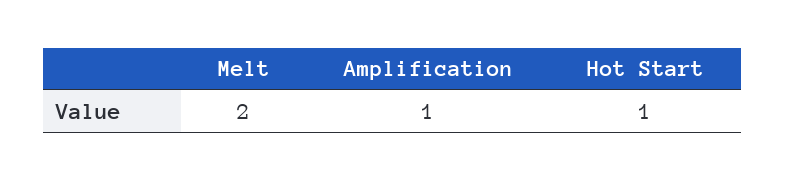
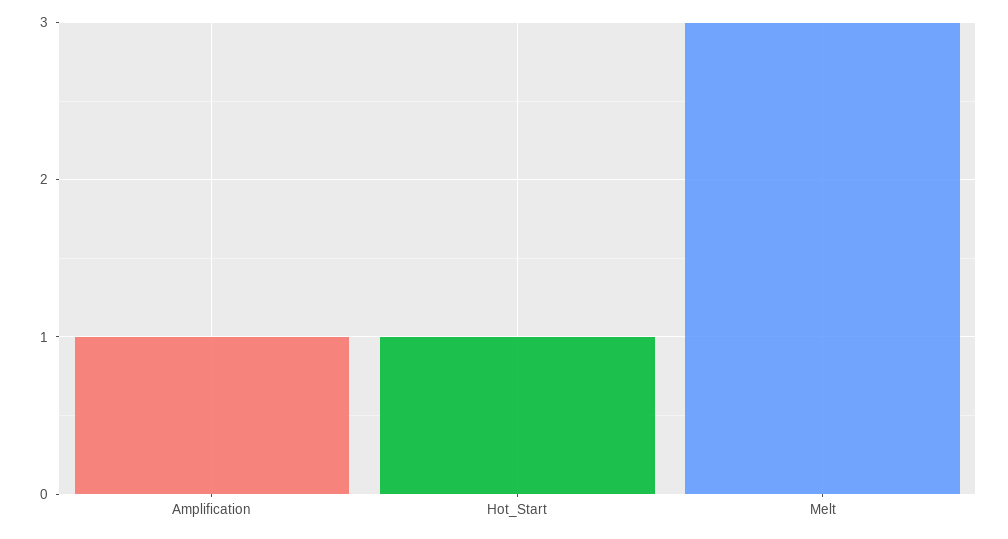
  {
-   "Melt": 2,
+   "Melt": 3,
    "Amplification": 1,
    "Hot Start": 1
  }

